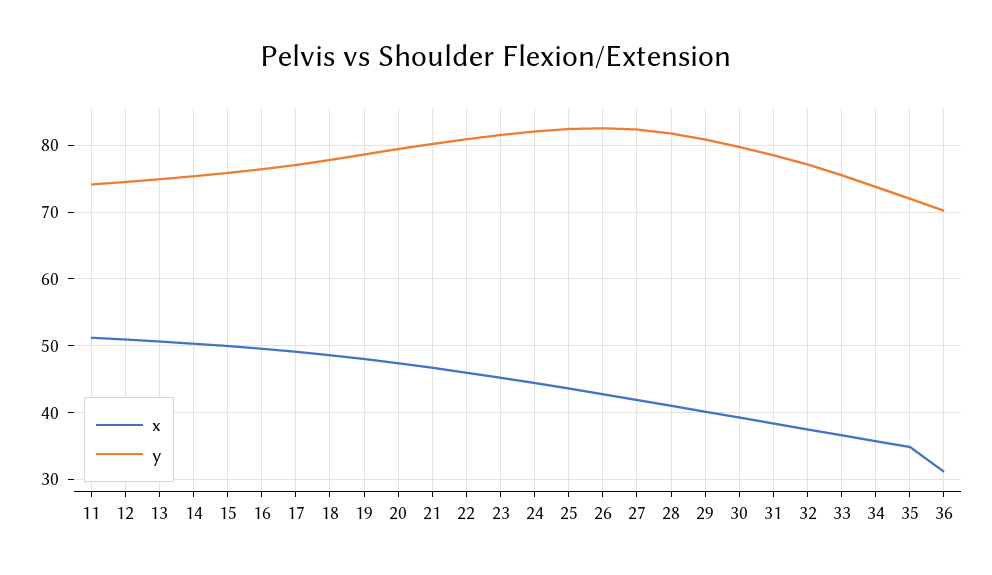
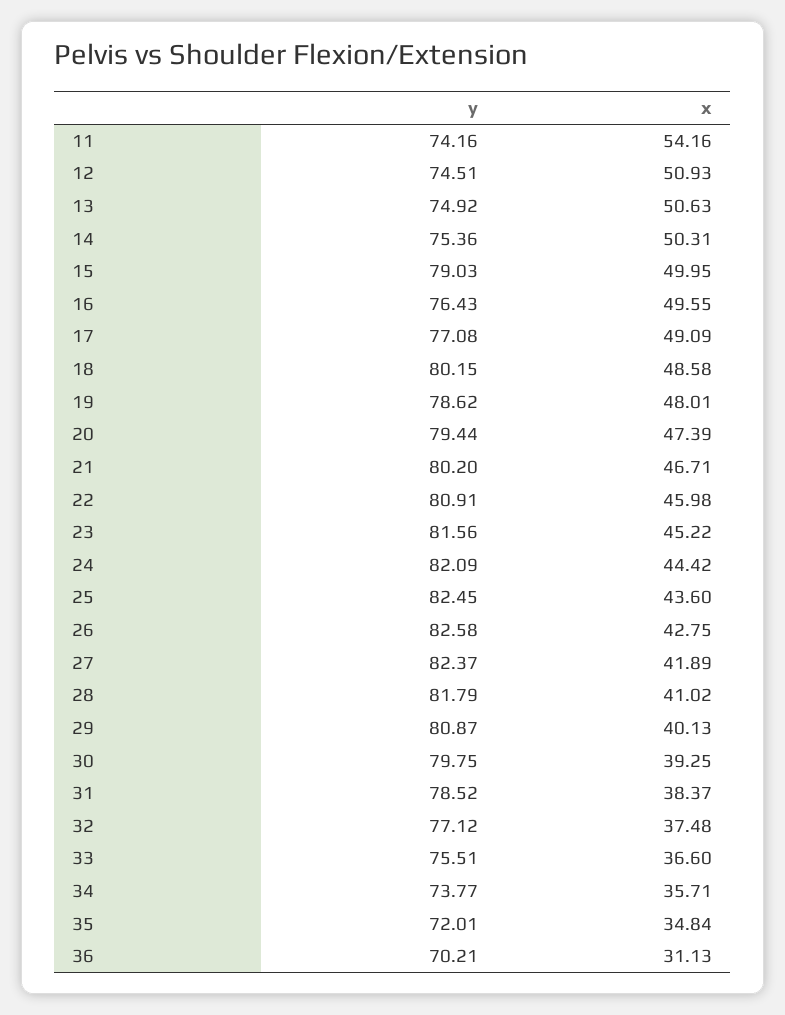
  {
    "x": {
-     "11": 51,
+     "11": 54.16,
      "12": 50.93,
      "13": 50.63,
      "14": 50.31,
      "15": 49.95,
      "16": 49.55,
      "17": 49.09,
      "18": 48.58,
      "19": 48.01,
      "20": 47.39,
      "21": 46.71,
      "22": 45.98,
      "23": 45.22,
      "24": 44.42,
      "25": 43.6,
      "26": 42.75,
      "27": 41.89,
      "28": 41.02,
      "29": 40.13,
      "30": 39.25,
      "31": 38.37,
      "32": 37.48,
      "33": 36.6,
      "34": 35.71,
      "35": 34.84,
      "36": 31.13
    },
    "y": {
      "11": 74.16,
      "12": 74.51,
      "13": 74.92,
      "14": 75.36,
-     "15": 76,
+     "15": 79.03,
      "16": 76.43,
      "17": 77.08,
-     "18": 78,
+     "18": 80.15,
      "19": 78.62,
      "20": 79.44,
      "21": 80.2,
      "22": 80.91,
      "23": 81.56,
      "24": 82.09,
      "25": 82.45,
      "26": 82.58,
      "27": 82.37,
      "28": 81.79,
      "29": 80.87,
      "30": 79.75,
      "31": 78.52,
      "32": 77.12,
      "33": 75.51,
      "34": 73.77,
      "35": 72.01,
      "36": 70.21
    }
  }

